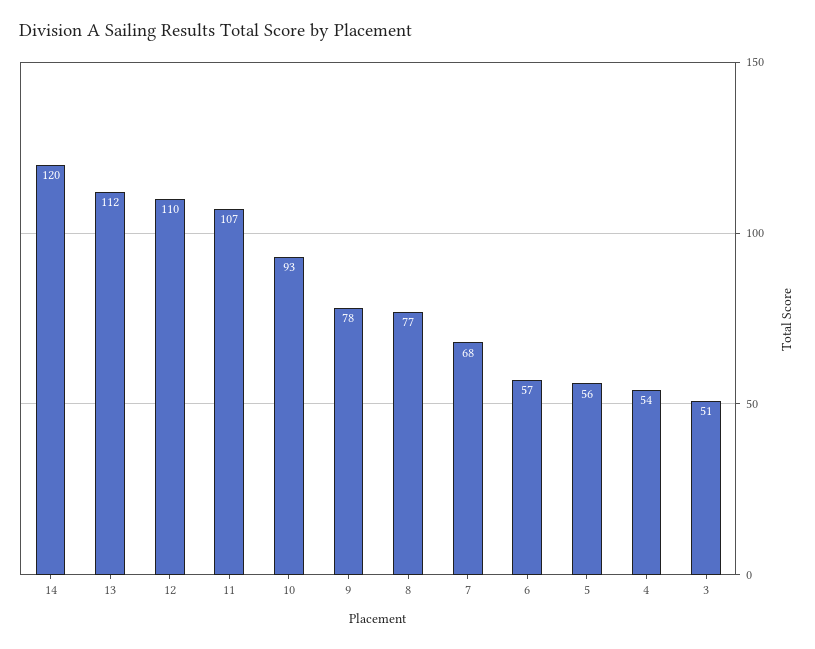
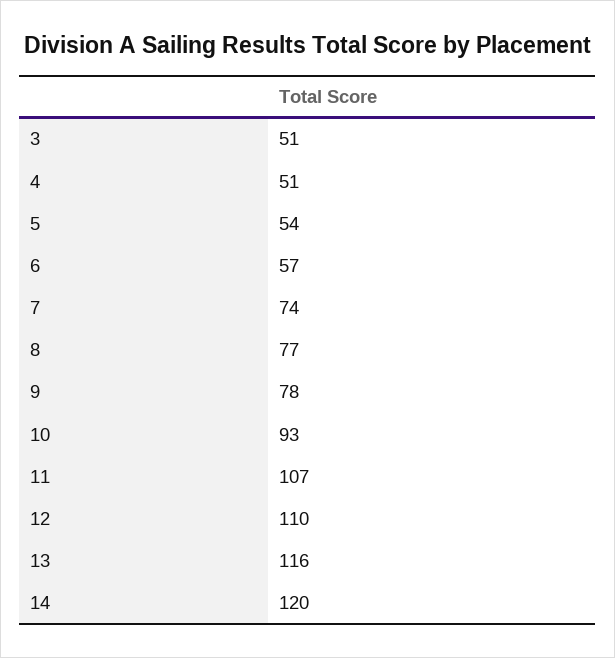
  {
    "14": 120,
-   "13": 112,
+   "13": 116,
    "12": 110,
    "11": 107,
    "10": 93,
    "9": 78,
    "8": 77,
-   "7": 68,
+   "7": 74,
    "6": 57,
-   "5": 56,
+   "5": 54,
-   "4": 54,
+   "4": 51,
    "3": 51
  }

